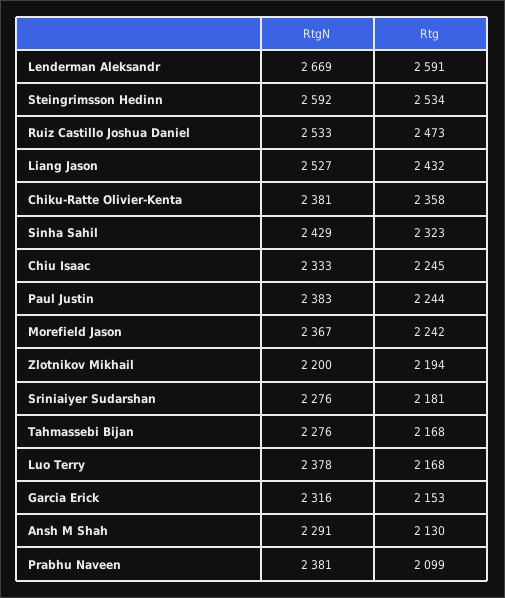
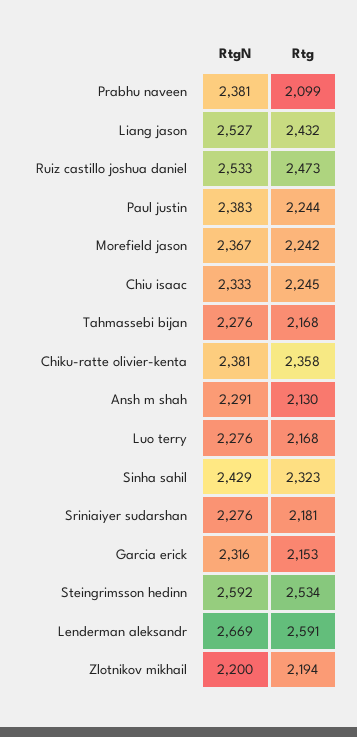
  {
    "RtgN": {
      "Lenderman Aleksandr": 2669,
      "Steingrimsson Hedinn": 2592,
      "Ruiz Castillo Joshua Daniel": 2533,
      "Liang Jason": 2527,
      "Chiku-Ratte Olivier-Kenta": 2381,
      "Sinha Sahil": 2429,
      "Chiu Isaac": 2333,
      "Paul Justin": 2383,
      "Morefield Jason": 2367,
      "Zlotnikov Mikhail": 2200,
      "Sriniaiyer Sudarshan": 2276,
      "Tahmassebi Bijan": 2276,
-     "Luo Terry": 2378,
+     "Luo Terry": 2276,
      "Garcia Erick": 2316,
      "Ansh M Shah": 2291,
      "Prabhu Naveen": 2381
    },
    "Rtg": {
      "Lenderman Aleksandr": 2591,
      "Steingrimsson Hedinn": 2534,
      "Ruiz Castillo Joshua Daniel": 2473,
      "Liang Jason": 2432,
      "Chiku-Ratte Olivier-Kenta": 2358,
      "Sinha Sahil": 2323,
      "Chiu Isaac": 2245,
      "Paul Justin": 2244,
      "Morefield Jason": 2242,
      "Zlotnikov Mikhail": 2194,
      "Sriniaiyer Sudarshan": 2181,
      "Tahmassebi Bijan": 2168,
      "Luo Terry": 2168,
      "Garcia Erick": 2153,
      "Ansh M Shah": 2130,
      "Prabhu Naveen": 2099
    }
  }

